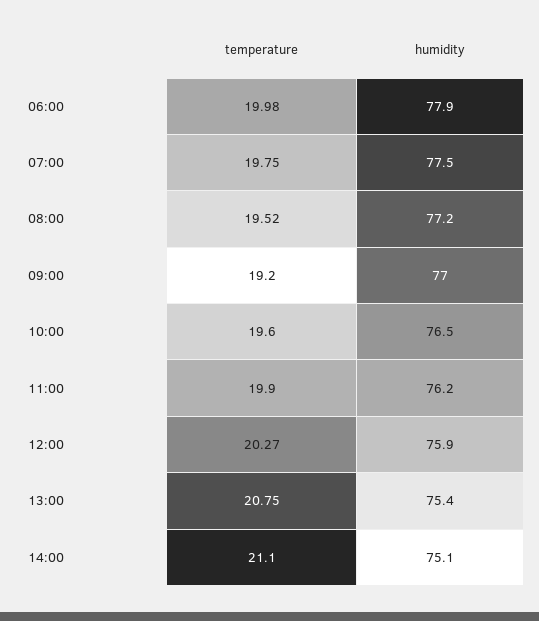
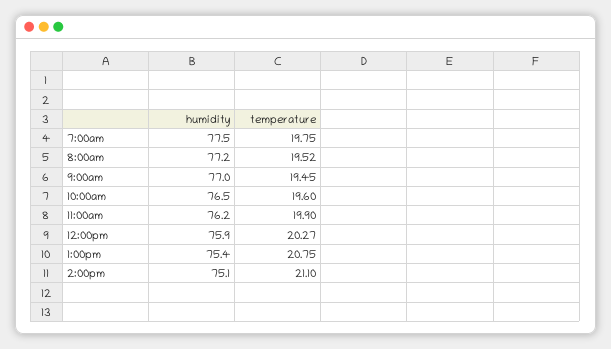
  {
    "temperature": {
-     "06:00": 19.98,
      "07:00": 19.75,
      "08:00": 19.52,
-     "09:00": 19.2,
+     "09:00": 19.45,
      "10:00": 19.6,
      "11:00": 19.9,
      "12:00": 20.27,
      "13:00": 20.75,
      "14:00": 21.1
    },
    "humidity": {
-     "06:00": 77.9,
      "07:00": 77.5,
      "08:00": 77.2,
      "09:00": 77,
      "10:00": 76.5,
      "11:00": 76.2,
      "12:00": 75.9,
      "13:00": 75.4,
      "14:00": 75.1
    }
  }

